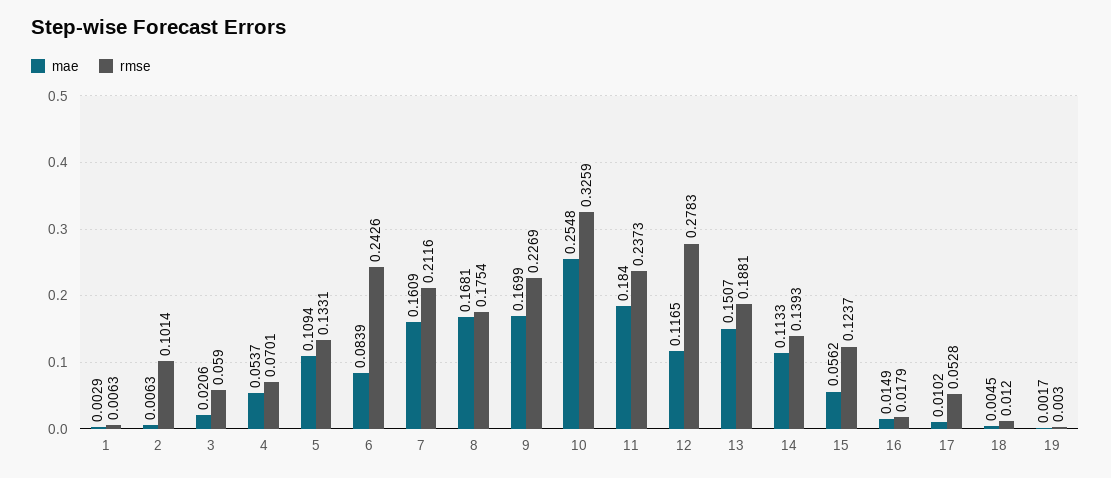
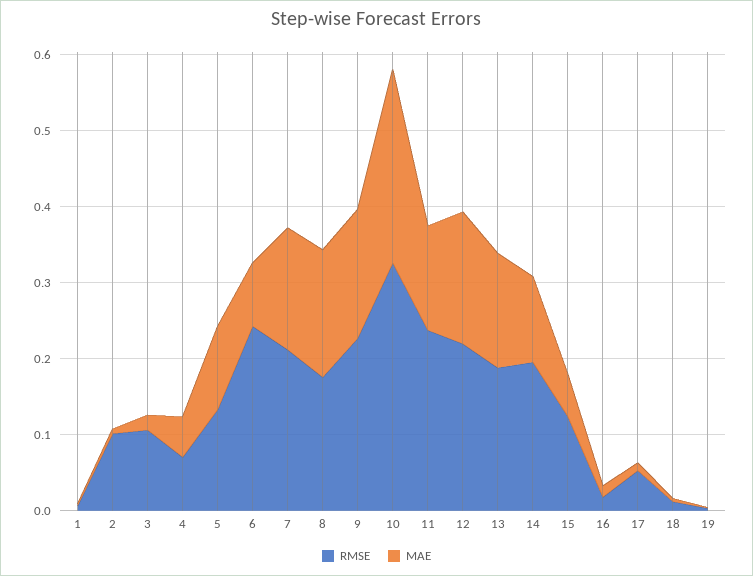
  {
    "mae": {
      "1": 0.0029,
      "2": 0.0063,
      "3": 0.0206,
      "4": 0.0537,
      "5": 0.1094,
      "6": 0.0839,
      "7": 0.1609,
      "8": 0.1681,
      "9": 0.1699,
      "10": 0.2548,
-     "11": 0.184,
+     "11": 0.14,
-     "12": 0.1165,
+     "12": 0.18,
      "13": 0.1507,
      "14": 0.1133,
      "15": 0.0562,
      "16": 0.0149,
      "17": 0.0102,
      "18": 0.0045,
      "19": 0.0017
    },
    "rmse": {
      "1": 0.0063,
      "2": 0.1014,
-     "3": 0.059,
+     "3": 0.1,
      "4": 0.0701,
      "5": 0.1331,
      "6": 0.2426,
      "7": 0.2116,
      "8": 0.1754,
      "9": 0.2269,
      "10": 0.3259,
      "11": 0.2373,
-     "12": 0.2783,
+     "12": 0.22,
      "13": 0.1881,
-     "14": 0.1393,
+     "14": 0.2,
      "15": 0.1237,
      "16": 0.0179,
      "17": 0.0528,
      "18": 0.012,
      "19": 0.003
    }
  }

